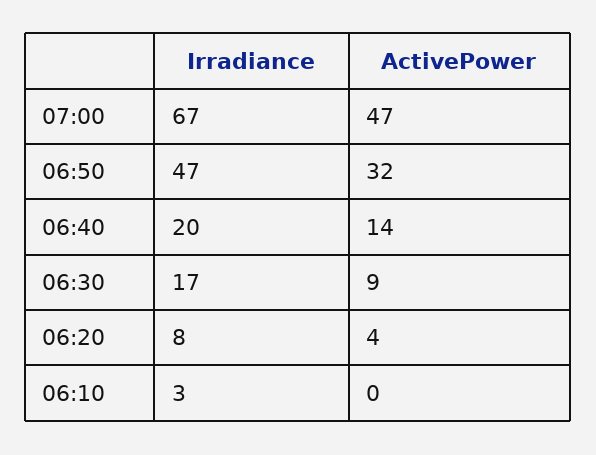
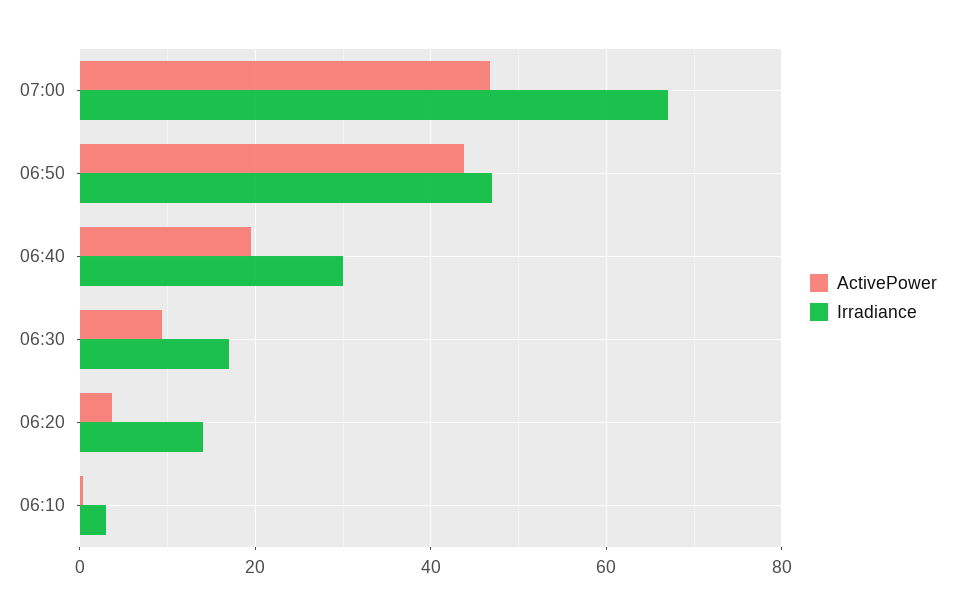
  {
    "Irradiance": {
      "07:00": 67,
      "06:50": 47,
-     "06:40": 20,
+     "06:40": 30,
      "06:30": 17,
-     "06:20": 8,
+     "06:20": 14,
      "06:10": 3
    },
    "ActivePower": {
      "07:00": 47,
-     "06:50": 32,
+     "06:50": 44,
-     "06:40": 14,
+     "06:40": 20,
      "06:30": 9,
      "06:20": 4,
      "06:10": 0
    }
  }

